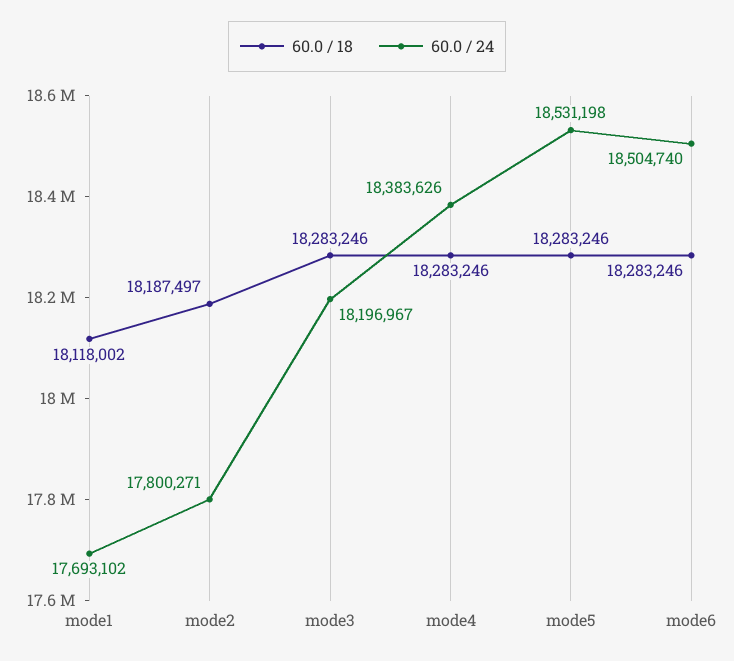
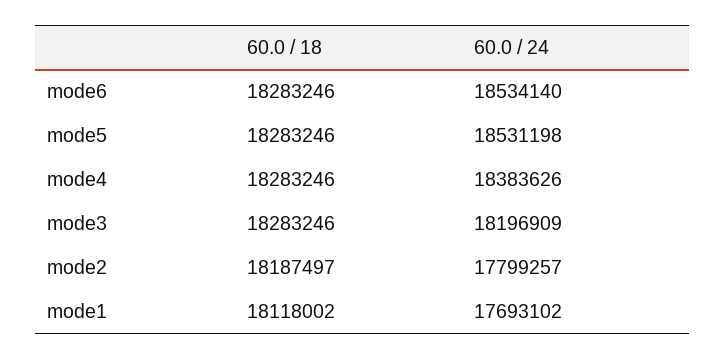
  {
    "60.0 / 18": {
      "mode1": 18118002,
      "mode2": 18187497,
      "mode3": 18283246,
      "mode4": 18283246,
      "mode5": 18283246,
      "mode6": 18283246
    },
    "60.0 / 24": {
      "mode1": 17693102,
-     "mode2": 17800271,
+     "mode2": 17799257,
-     "mode3": 18196967,
+     "mode3": 18196909,
      "mode4": 18383626,
      "mode5": 18531198,
-     "mode6": 18504740
+     "mode6": 18534140
    }
  }

